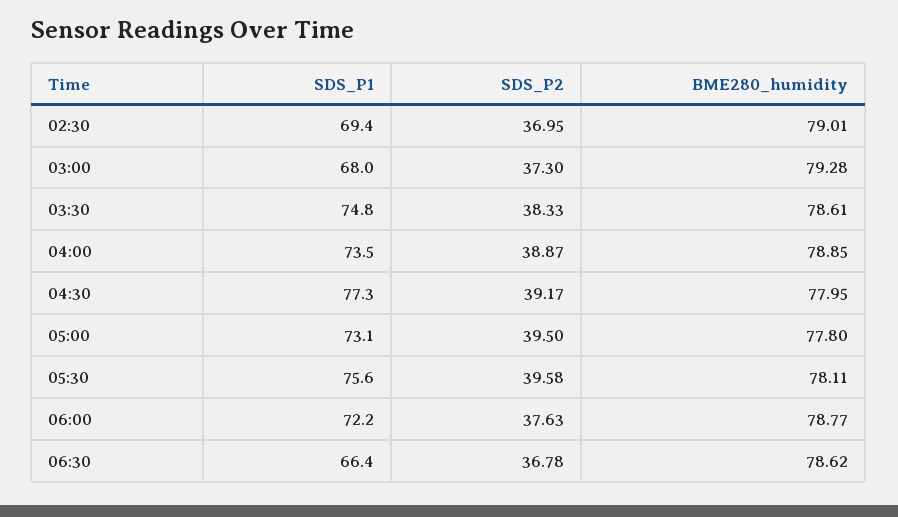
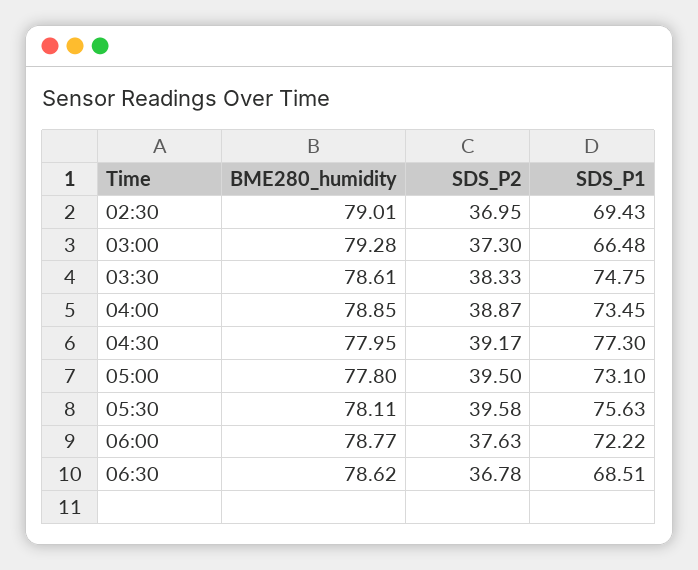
  {
    "SDS_P1": {
      "02:30": 69.43,
-     "03:00": 68,
+     "03:00": 66.48,
      "03:30": 74.75,
      "04:00": 73.45,
      "04:30": 77.3,
      "05:00": 73.1,
      "05:30": 75.63,
      "06:00": 72.22,
-     "06:30": 66.4
+     "06:30": 68.51
    },
    "SDS_P2": {
      "02:30": 36.95,
      "03:00": 37.3,
      "03:30": 38.33,
      "04:00": 38.87,
      "04:30": 39.17,
      "05:00": 39.5,
      "05:30": 39.58,
      "06:00": 37.63,
      "06:30": 36.78
    },
    "BME280_humidity": {
      "02:30": 79.01,
      "03:00": 79.28,
      "03:30": 78.61,
      "04:00": 78.85,
      "04:30": 77.95,
      "05:00": 77.8,
      "05:30": 78.11,
      "06:00": 78.77,
      "06:30": 78.62
    }
  }

